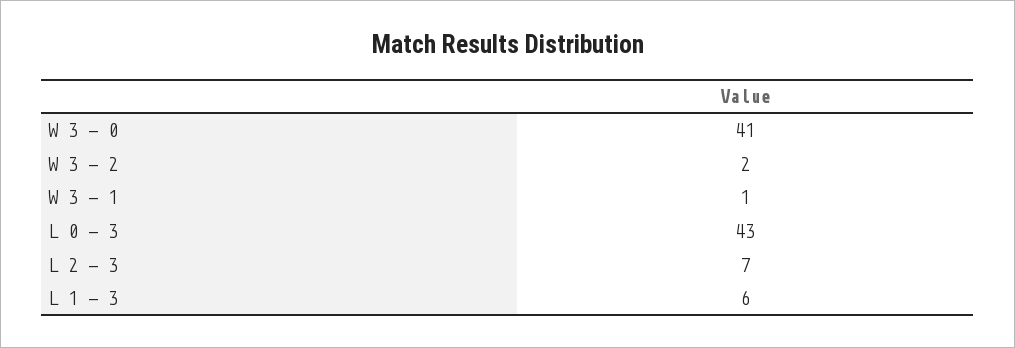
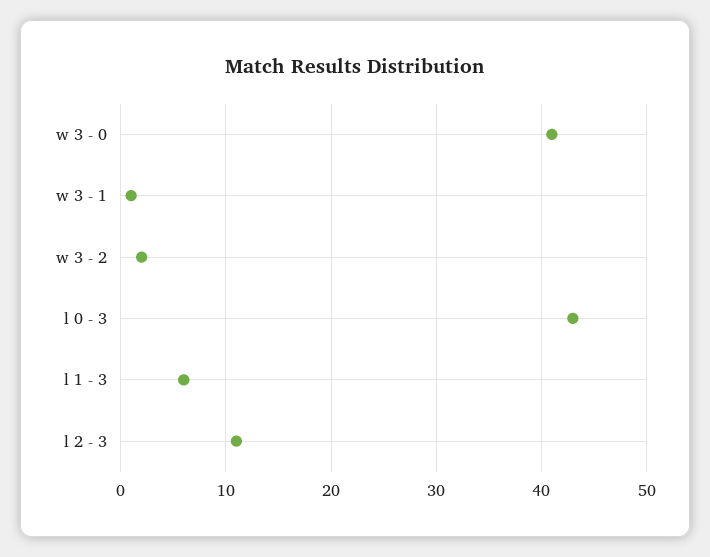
  {
    "W 3 - 0": 41,
    "W 3 - 2": 2,
    "W 3 - 1": 1,
    "L 0 - 3": 43,
-   "L 2 - 3": 7,
+   "L 2 - 3": 11,
    "L 1 - 3": 6
  }

